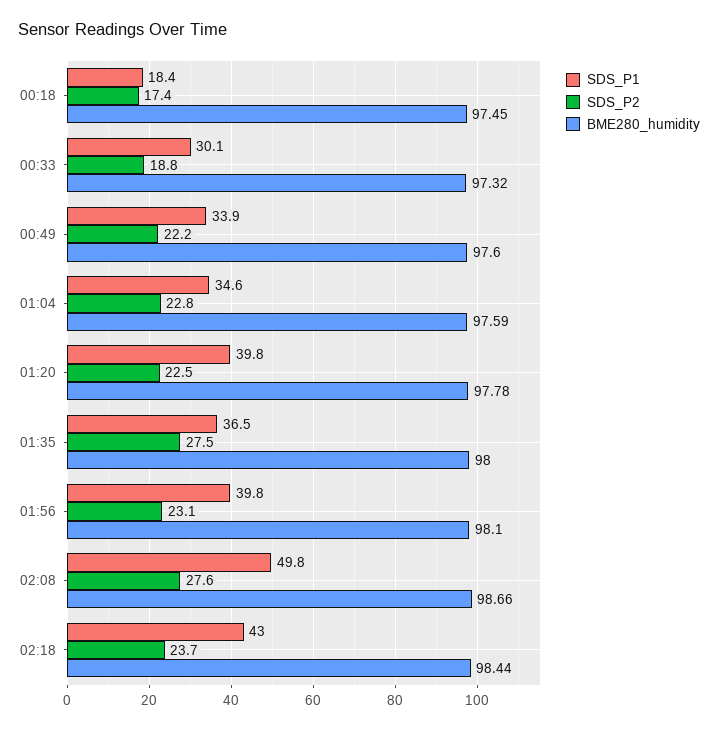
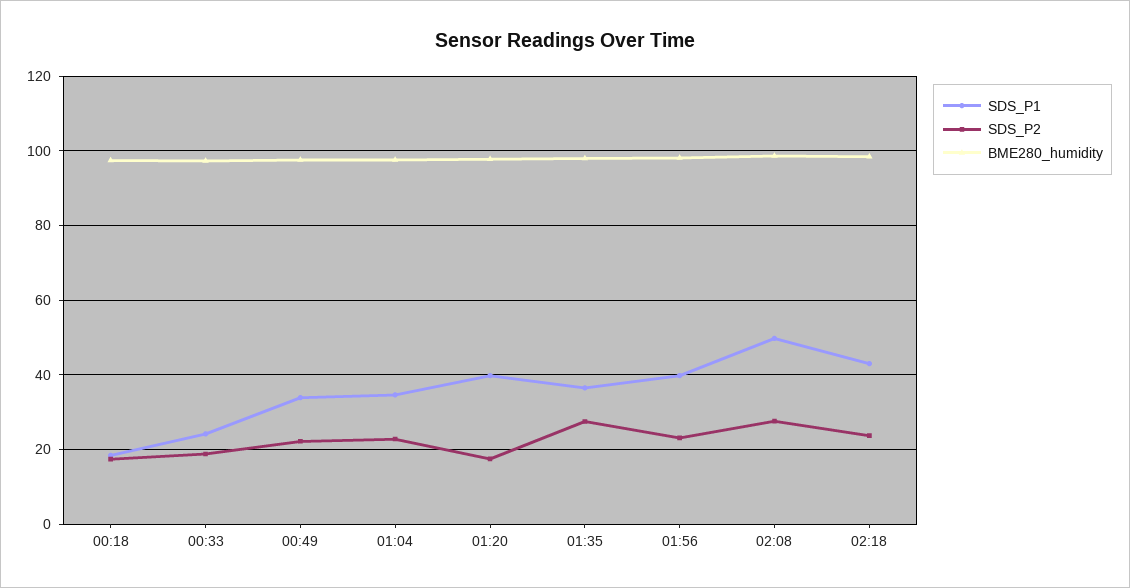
  {
    "SDS_P1": {
      "00:18": 18.4,
-     "00:33": 30.1,
+     "00:33": 24,
      "00:49": 33.9,
      "01:04": 34.6,
      "01:20": 39.8,
      "01:35": 36.5,
      "01:56": 39.8,
      "02:08": 49.8,
      "02:18": 43
    },
    "SDS_P2": {
      "00:18": 17.4,
      "00:33": 18.8,
      "00:49": 22.2,
      "01:04": 22.8,
-     "01:20": 22.5,
+     "01:20": 18,
      "01:35": 27.5,
      "01:56": 23.1,
      "02:08": 27.6,
      "02:18": 23.7
    },
    "BME280_humidity": {
      "00:18": 97.45,
      "00:33": 97.32,
      "00:49": 97.6,
      "01:04": 97.59,
      "01:20": 97.78,
      "01:35": 98,
      "01:56": 98.1,
      "02:08": 98.66,
      "02:18": 98.44
    }
  }

